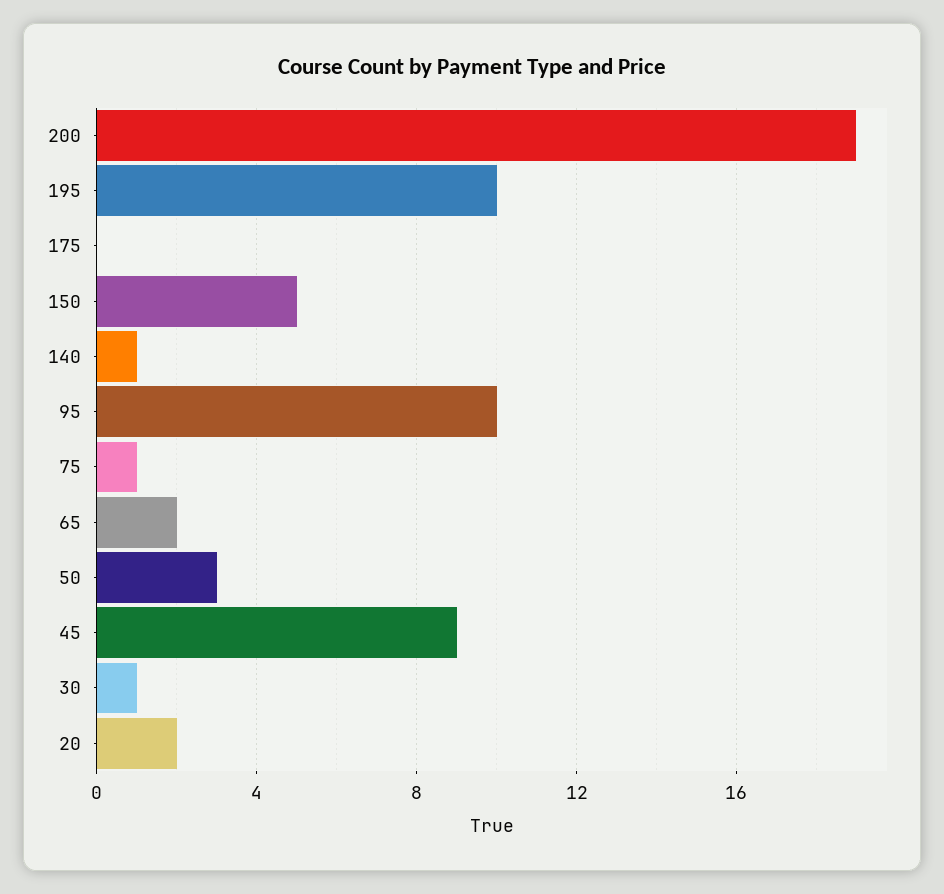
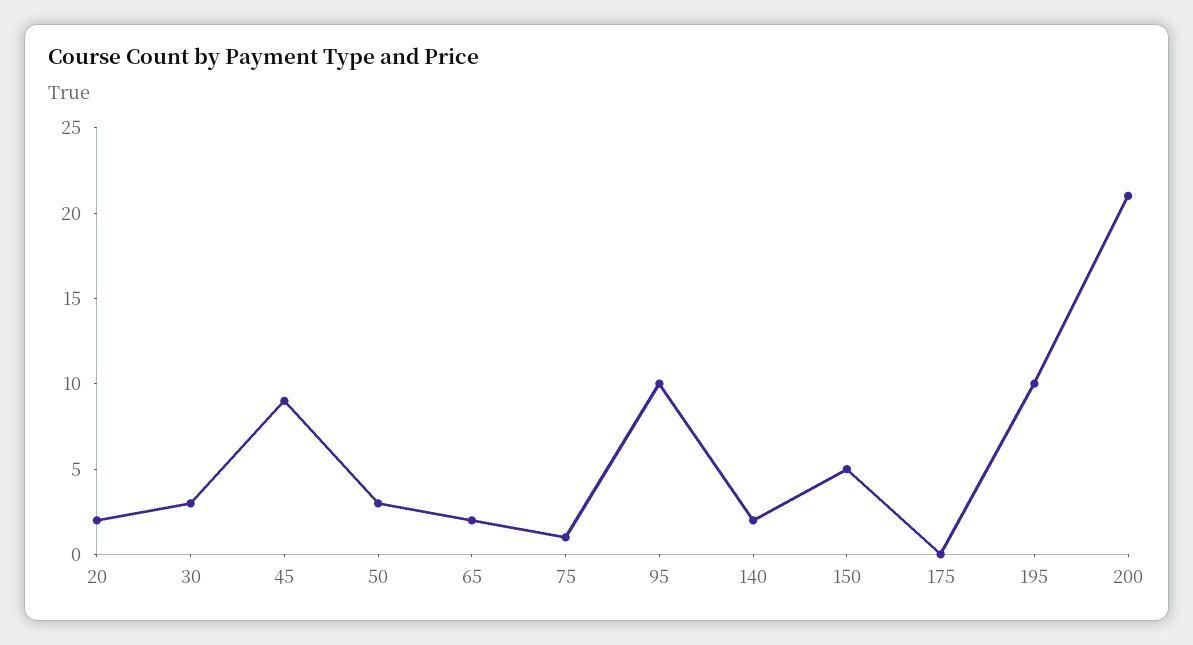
  {
-   "200": 19,
+   "200": 21,
    "195": 10,
    "175": 0,
    "150": 5,
-   "140": 1,
+   "140": 2,
    "95": 10,
    "75": 1,
    "65": 2,
    "50": 3,
    "45": 9,
-   "30": 1,
+   "30": 3,
    "20": 2
  }

